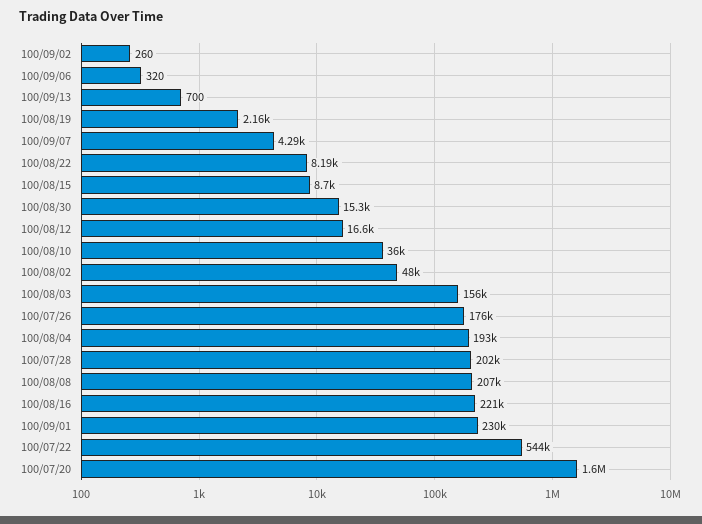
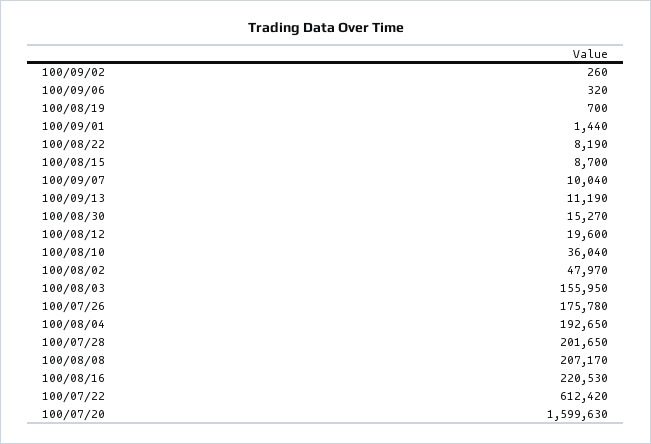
  {
    "100/09/02": 260,
    "100/09/06": 320,
-   "100/09/13": 700,
+   "100/09/13": 11190,
-   "100/08/19": 2160,
+   "100/08/19": 700,
-   "100/09/07": 4290,
+   "100/09/07": 10040,
    "100/08/22": 8190,
    "100/08/15": 8700,
    "100/08/30": 15270,
-   "100/08/12": 16600,
+   "100/08/12": 19600,
    "100/08/10": 36040,
    "100/08/02": 47970,
    "100/08/03": 155950,
    "100/07/26": 175780,
    "100/08/04": 192650,
    "100/07/28": 201650,
    "100/08/08": 207170,
    "100/08/16": 220530,
-   "100/09/01": 230000,
+   "100/09/01": 1440,
-   "100/07/22": 544000,
+   "100/07/22": 612420,
    "100/07/20": 1599630
  }

